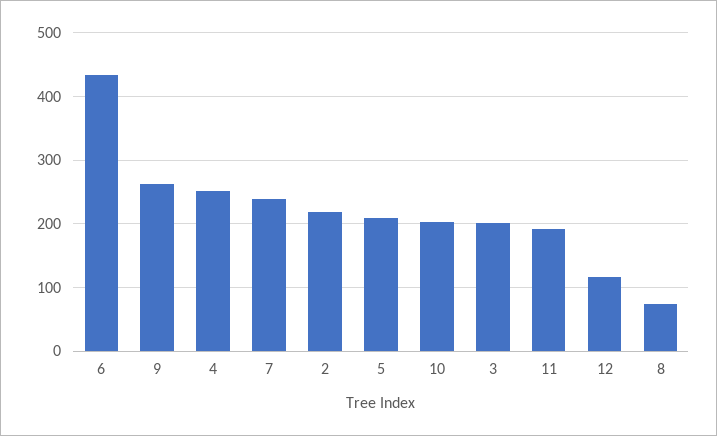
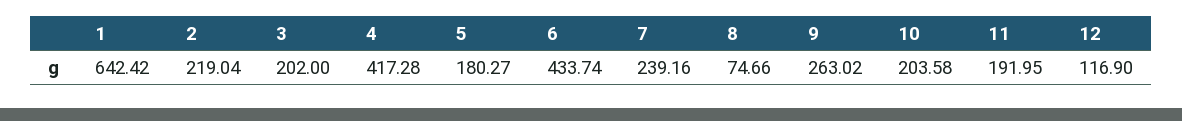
  {
    "6": 433.74,
    "9": 263.02,
-   "4": 250,
+   "4": 417.28,
    "7": 239.16,
    "2": 219.04,
-   "5": 210,
+   "5": 180.27,
    "10": 203.58,
    "3": 202,
    "11": 191.95,
    "12": 116.9,
-   "8": 74.66
+   "8": 74.66,
+   "1": 642.42
  }

